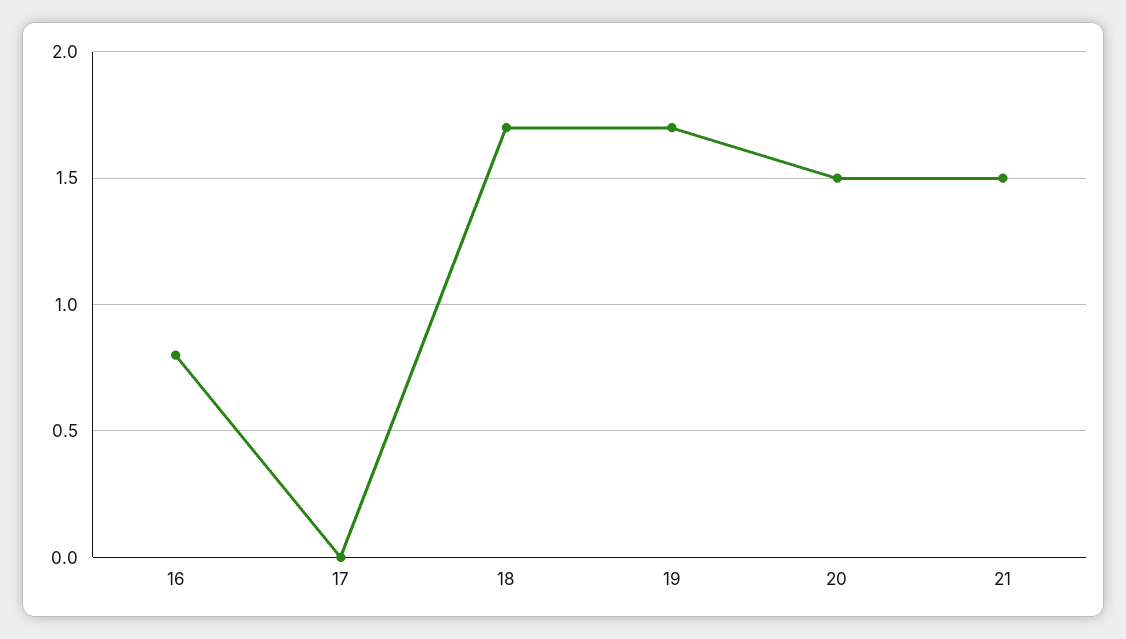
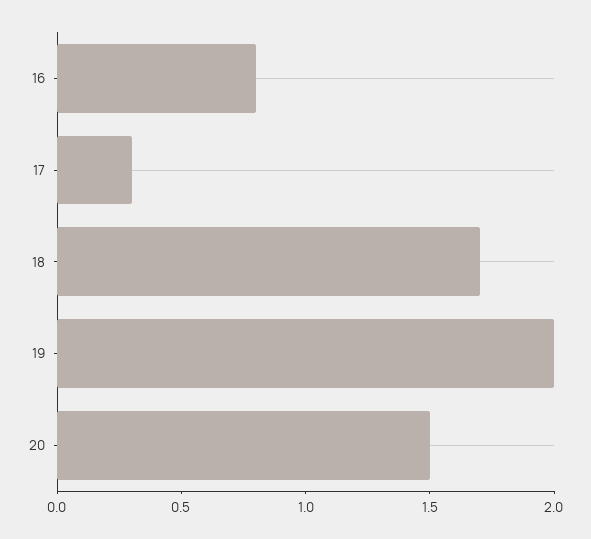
  {
    "16": 0.8,
-   "17": 0,
+   "17": 0.3,
    "18": 1.7,
-   "19": 1.7,
+   "19": 2,
-   "20": 1.5,
+   "20": 1.5
-   "21": 1.5
  }

